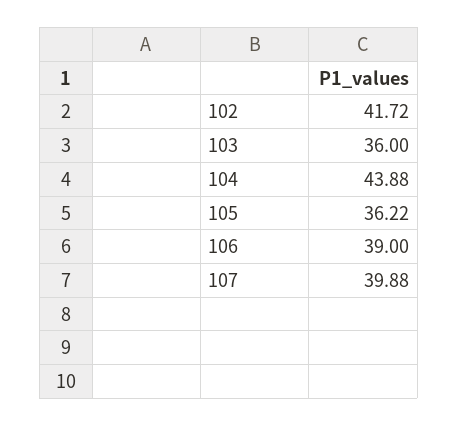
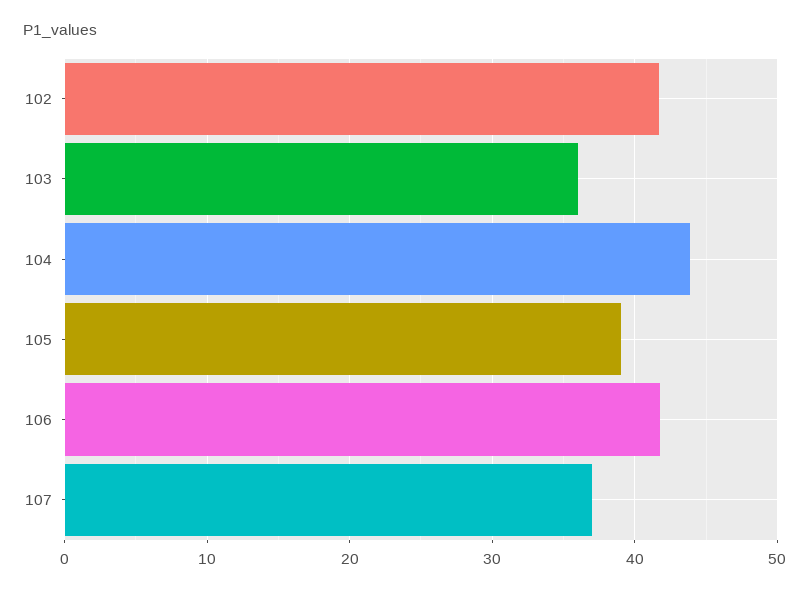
  {
    "102": 41.72,
    "103": 36,
    "104": 43.88,
-   "105": 36.22,
+   "105": 39,
-   "106": 39,
+   "106": 42,
-   "107": 39.88
+   "107": 37
  }

